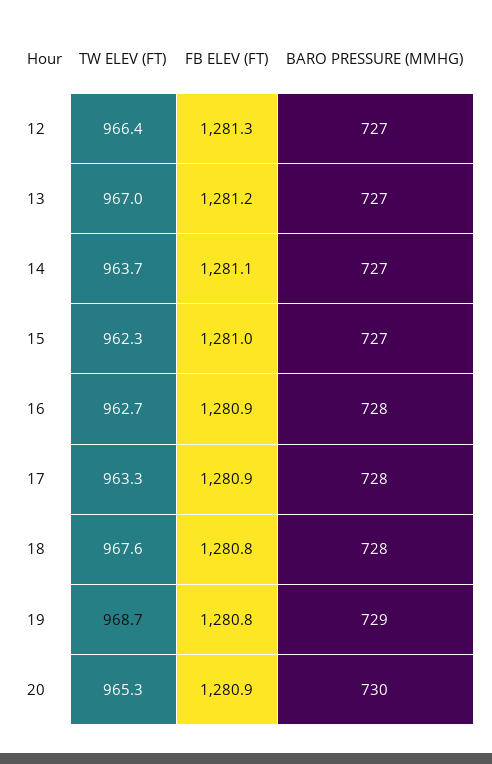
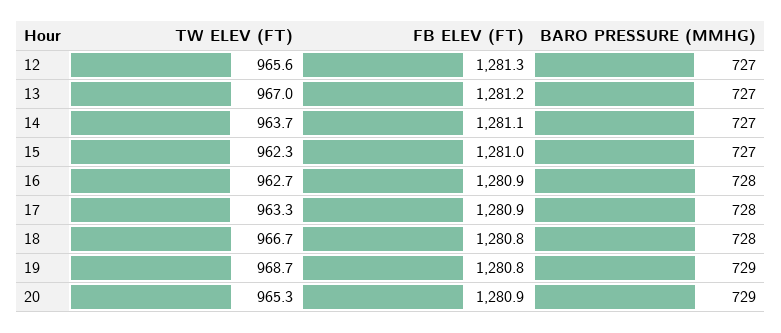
  {
    "TW ELEV (FT)": {
-     "12": 966.4,
+     "12": 965.6,
      "13": 967,
      "14": 963.7,
      "15": 962.3,
      "16": 962.7,
      "17": 963.3,
-     "18": 967.6,
+     "18": 966.7,
      "19": 968.7,
      "20": 965.3
    },
    "FB ELEV (FT)": {
      "12": 1281.3,
      "13": 1281.2,
      "14": 1281.1,
      "15": 1281,
      "16": 1280.9,
      "17": 1280.9,
      "18": 1280.8,
      "19": 1280.8,
      "20": 1280.9
    },
    "BARO PRESSURE (MMHG)": {
      "12": 727,
      "13": 727,
      "14": 727,
      "15": 727,
      "16": 728,
      "17": 728,
      "18": 728,
      "19": 729,
-     "20": 730
+     "20": 729
    }
  }

